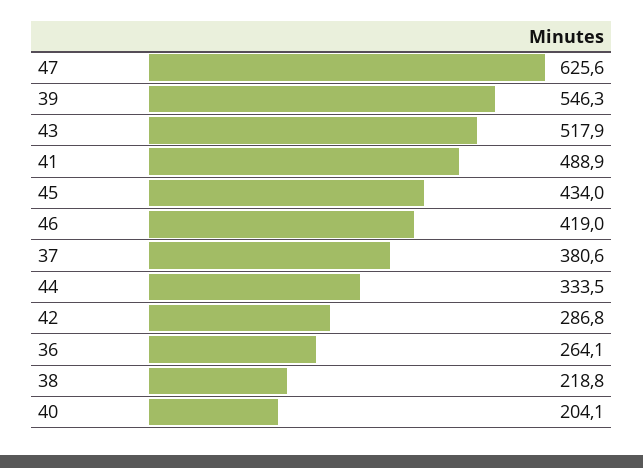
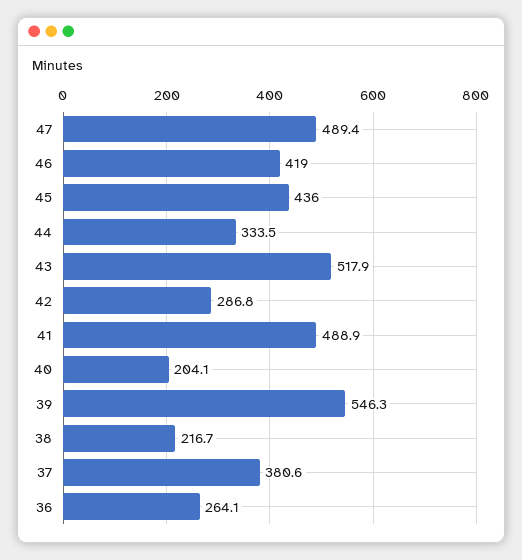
  {
-   "47": 625.6,
+   "47": 489.4,
    "39": 546.3,
    "43": 517.9,
    "41": 488.9,
-   "45": 434,
+   "45": 436,
    "46": 419,
    "37": 380.6,
    "44": 333.5,
    "42": 286.8,
    "36": 264.1,
-   "38": 218.8,
+   "38": 216.7,
    "40": 204.1
  }

